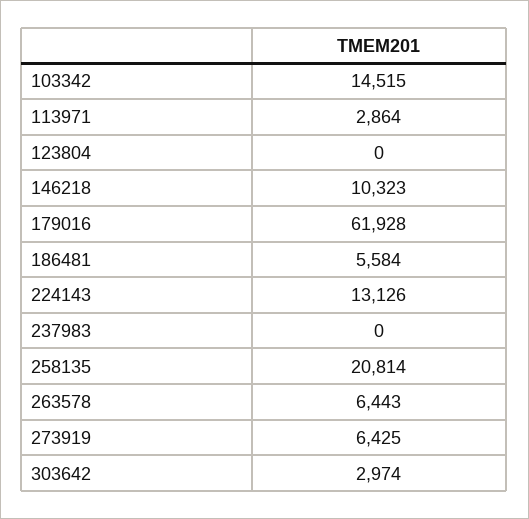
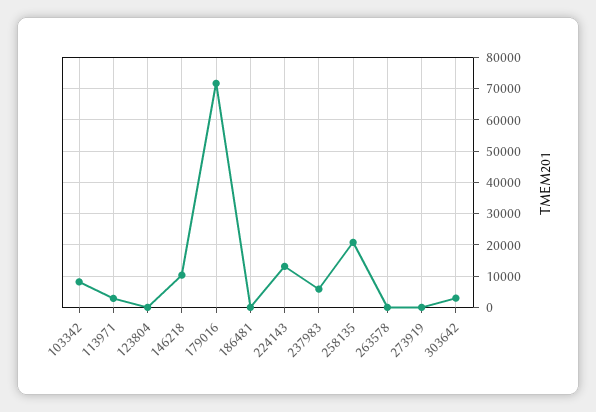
  {
-   "103342": 14515,
+   "103342": 8000,
    "113971": 2864,
    "123804": 0,
    "146218": 10323,
-   "179016": 61928,
+   "179016": 72000,
-   "186481": 5584,
+   "186481": 0,
    "224143": 13126,
-   "237983": 0,
+   "237983": 6000,
    "258135": 20814,
-   "263578": 6443,
+   "263578": 0,
-   "273919": 6425,
+   "273919": 0,
    "303642": 2974
  }

